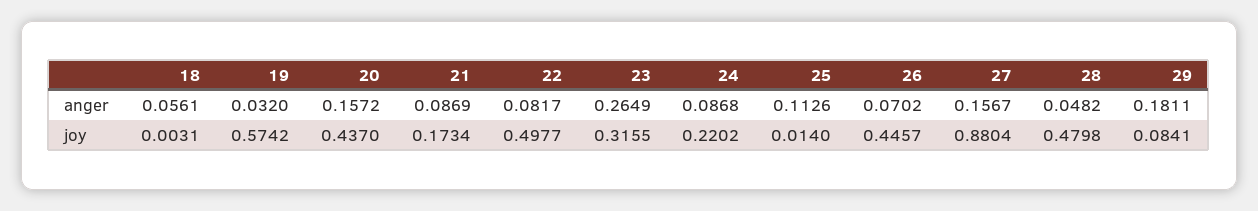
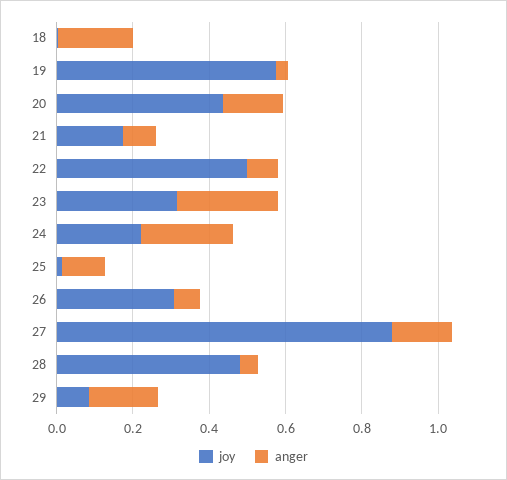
  {
    "anger": {
-     "18": 0.0561,
+     "18": 0.2,
      "19": 0.032,
      "20": 0.1572,
      "21": 0.0869,
      "22": 0.0817,
      "23": 0.2649,
-     "24": 0.0868,
+     "24": 0.25,
      "25": 0.1126,
      "26": 0.0702,
      "27": 0.1567,
      "28": 0.0482,
      "29": 0.1811
    },
    "joy": {
      "18": 0.0031,
      "19": 0.5742,
      "20": 0.437,
      "21": 0.1734,
      "22": 0.4977,
      "23": 0.3155,
      "24": 0.2202,
      "25": 0.014,
-     "26": 0.4457,
+     "26": 0.3,
      "27": 0.8804,
      "28": 0.4798,
      "29": 0.0841
    }
  }

